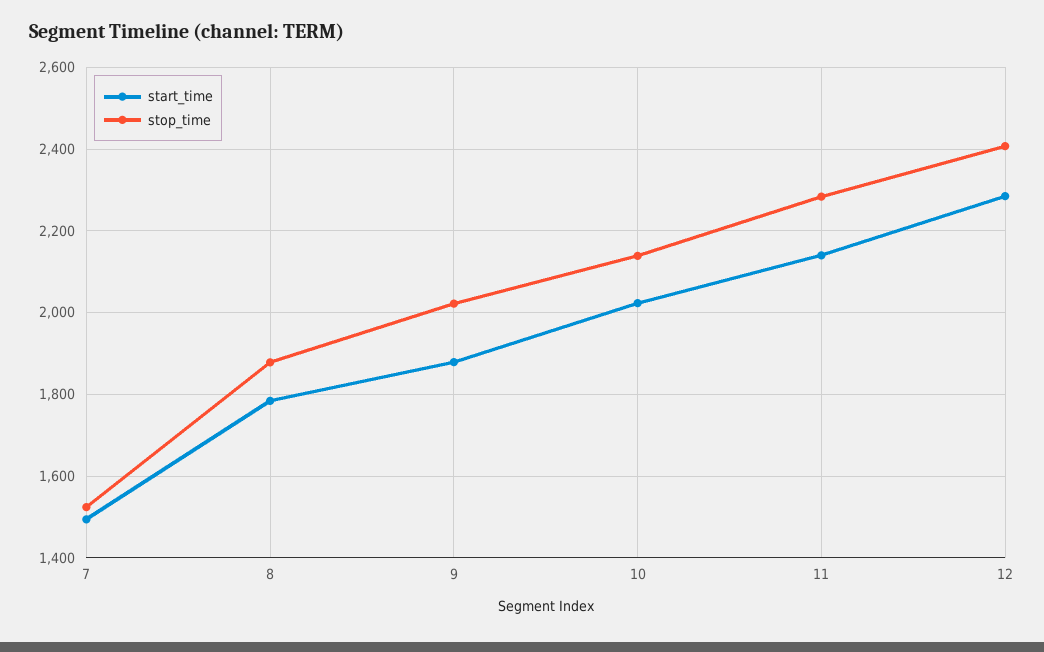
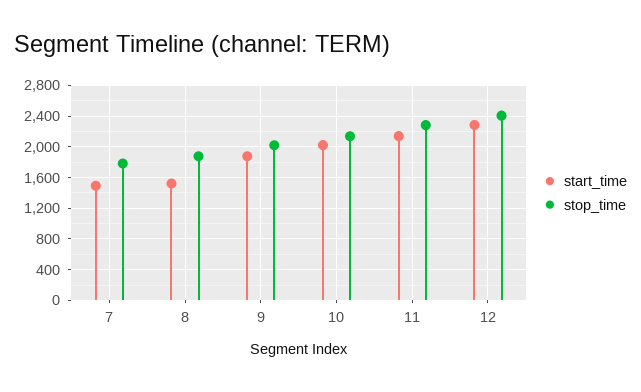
  {
    "start_time": {
      "7": 1500,
-     "8": 1780,
+     "8": 1500,
      "9": 1880,
      "10": 2020,
      "11": 2140,
      "12": 2280
    },
    "stop_time": {
-     "7": 1520,
+     "7": 1800,
      "8": 1880,
      "9": 2020,
      "10": 2140,
      "11": 2280,
      "12": 2400
    }
  }

